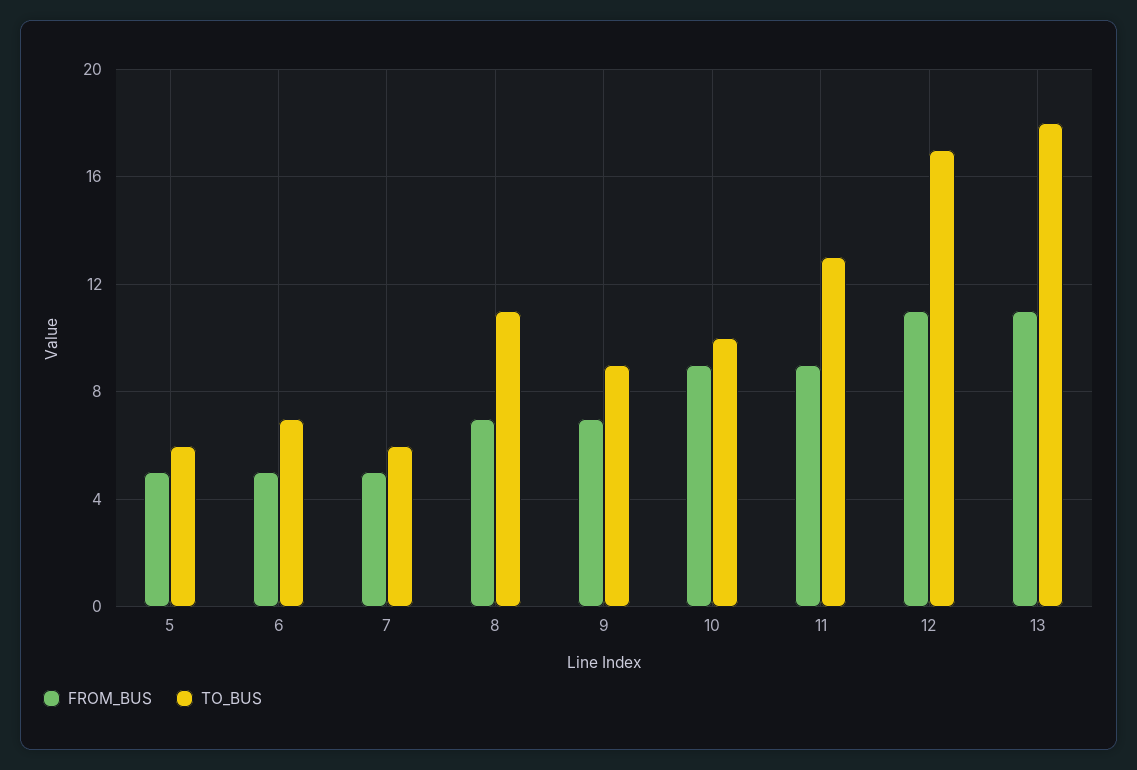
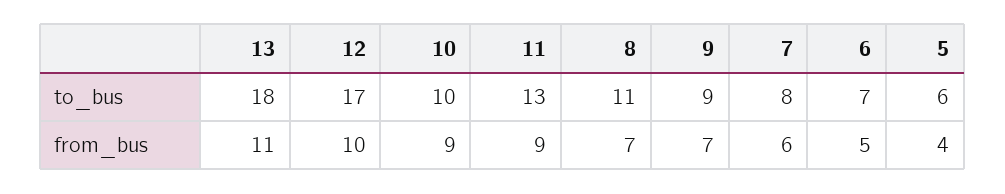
  {
    "FROM_BUS": {
-     "5": 5,
+     "5": 4,
      "6": 5,
-     "7": 5,
+     "7": 6,
      "8": 7,
      "9": 7,
      "10": 9,
      "11": 9,
-     "12": 11,
+     "12": 10,
      "13": 11
    },
    "TO_BUS": {
      "5": 6,
      "6": 7,
-     "7": 6,
+     "7": 8,
      "8": 11,
      "9": 9,
      "10": 10,
      "11": 13,
      "12": 17,
      "13": 18
    }
  }

